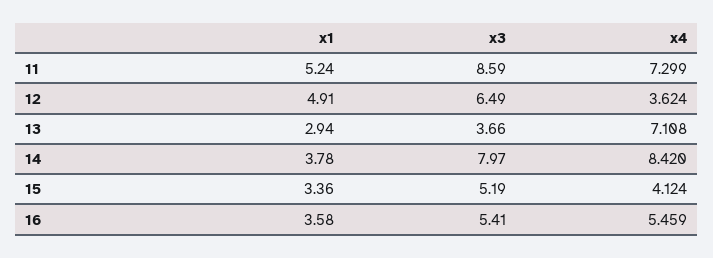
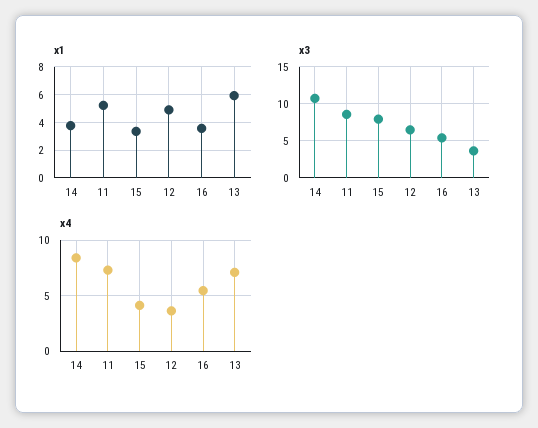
  {
    "x1": {
      "11": 5.24,
      "12": 4.91,
-     "13": 2.94,
+     "13": 6,
      "14": 3.78,
      "15": 3.36,
      "16": 3.58
    },
    "x3": {
      "11": 8.59,
      "12": 6.49,
      "13": 3.66,
-     "14": 7.97,
+     "14": 11,
-     "15": 5.19,
+     "15": 8,
      "16": 5.41
    },
    "x4": {
      "11": 7.299,
      "12": 3.624,
      "13": 7.108,
      "14": 8.42,
      "15": 4.124,
      "16": 5.459
    }
  }

